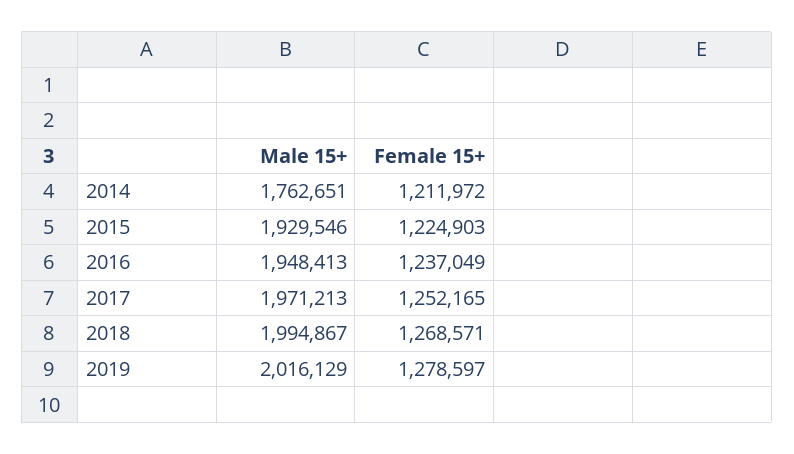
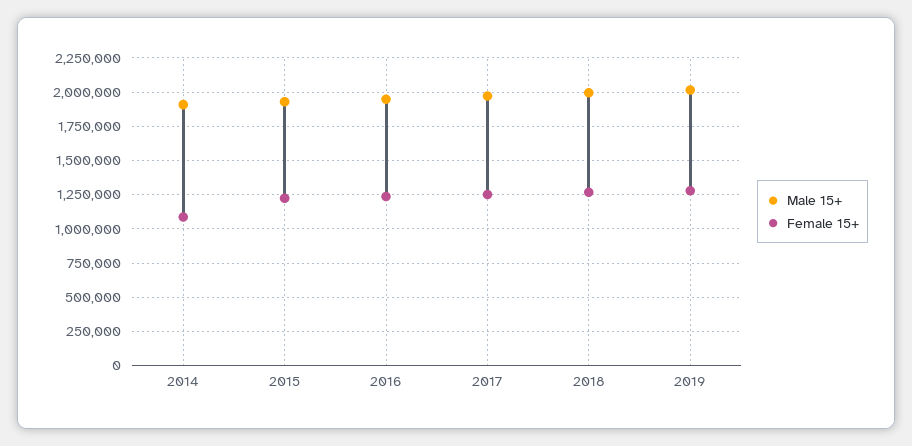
  {
    "Male 15+": {
-     "2014": 1762651,
+     "2014": 1900000,
      "2015": 1929546,
      "2016": 1948413,
      "2017": 1971213,
      "2018": 1994867,
      "2019": 2016129
    },
    "Female 15+": {
-     "2014": 1211972,
+     "2014": 1100000,
      "2015": 1224903,
      "2016": 1237049,
      "2017": 1252165,
      "2018": 1268571,
      "2019": 1278597
    }
  }

